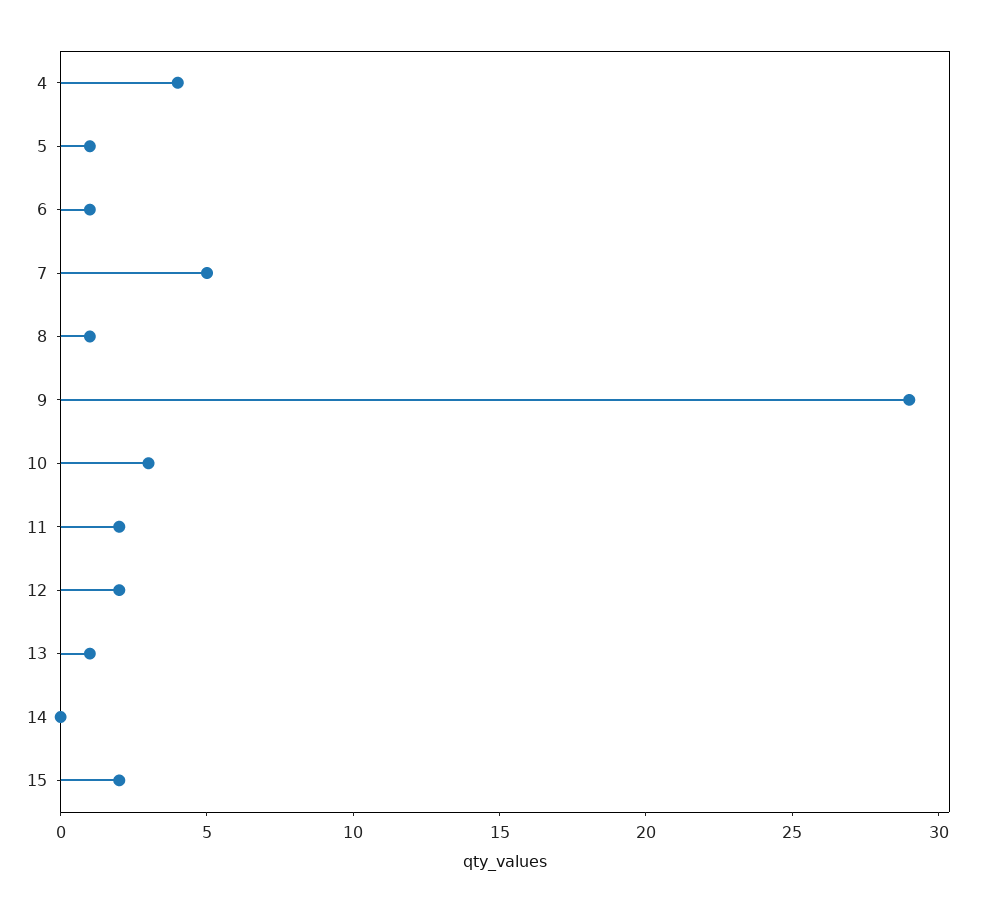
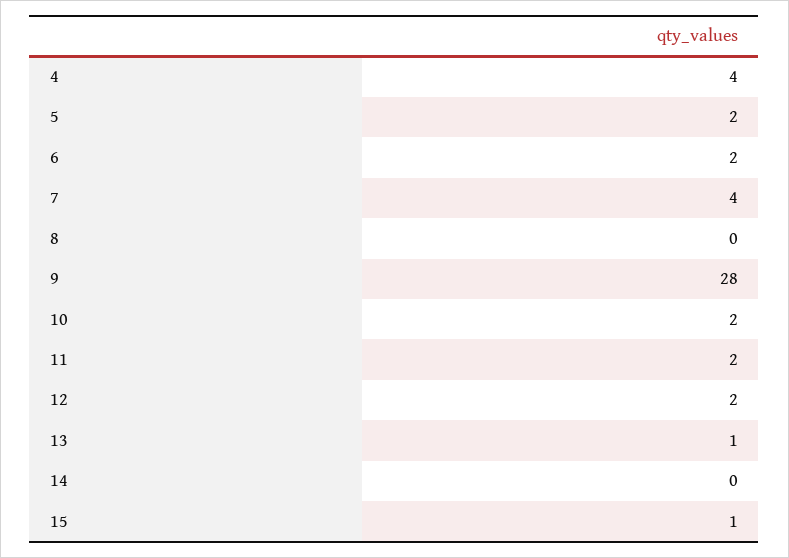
  {
    "4": 4,
-   "5": 1,
+   "5": 2,
-   "6": 1,
+   "6": 2,
-   "7": 5,
+   "7": 4,
-   "8": 1,
+   "8": 0,
-   "9": 29,
+   "9": 28,
-   "10": 3,
+   "10": 2,
    "11": 2,
    "12": 2,
    "13": 1,
    "14": 0,
-   "15": 2
+   "15": 1
  }

